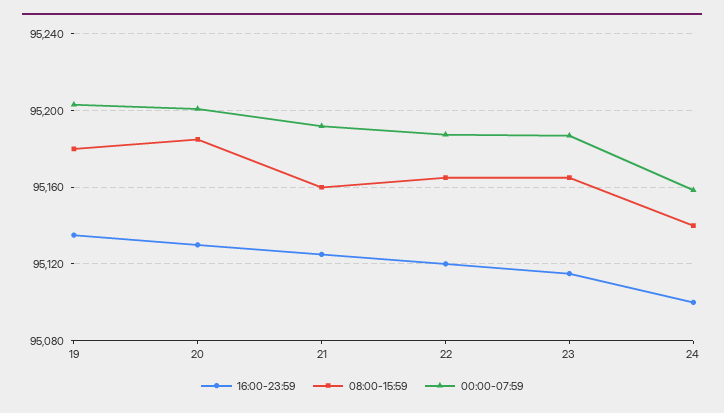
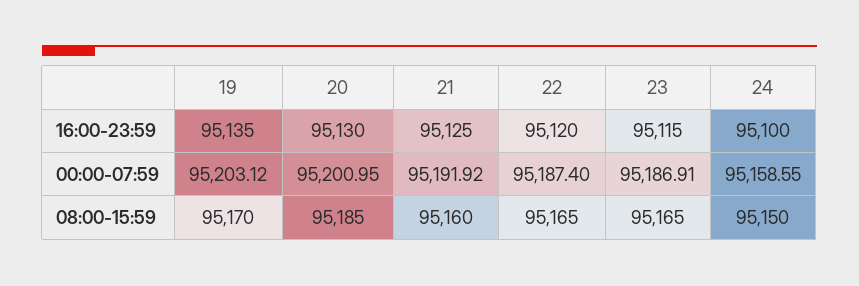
  {
    "16:00-23:59": {
      "19": 95135,
      "20": 95130,
      "21": 95125,
      "22": 95120,
      "23": 95115,
      "24": 95100
    },
    "08:00-15:59": {
-     "19": 95180,
+     "19": 95170,
      "20": 95185,
      "21": 95160,
      "22": 95165,
      "23": 95165,
-     "24": 95140
+     "24": 95150
    },
    "00:00-07:59": {
      "19": 95203.12,
      "20": 95200.95,
      "21": 95191.92,
      "22": 95187.4,
      "23": 95186.91,
      "24": 95158.55
    }
  }

